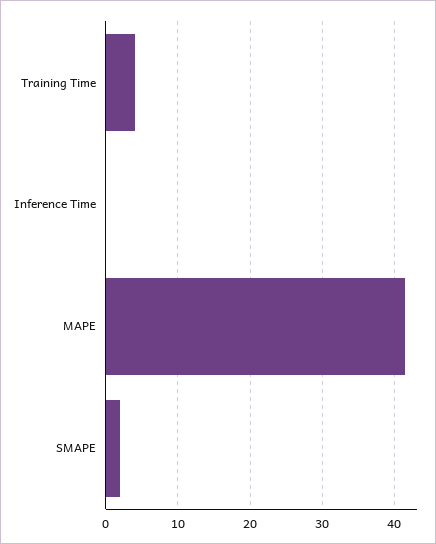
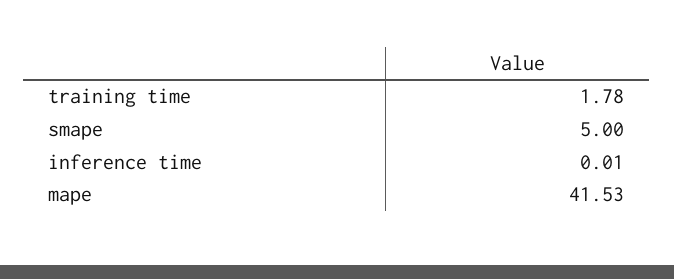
  {
-   "Training Time": 4,
+   "Training Time": 1.78,
    "Inference Time": 0.01,
    "MAPE": 41.53,
-   "SMAPE": 2
+   "SMAPE": 5
  }

